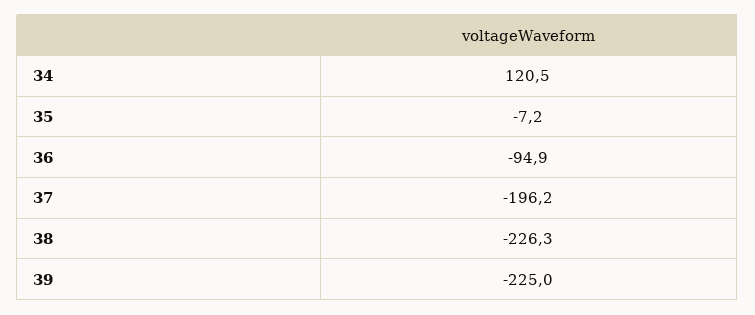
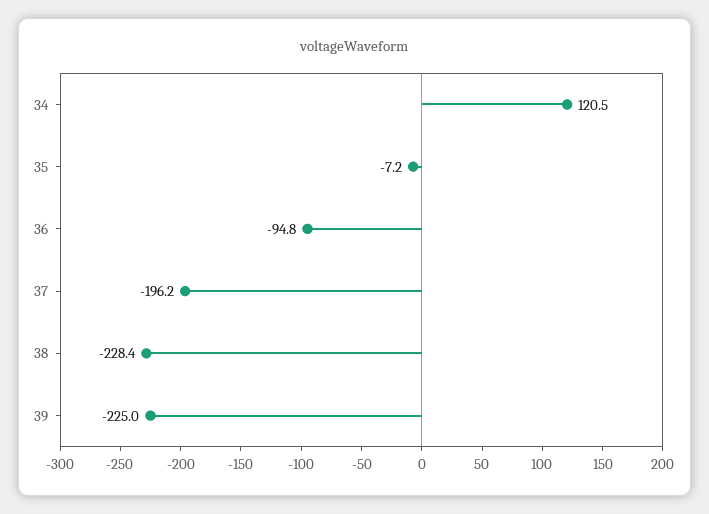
  {
    "34": 120.5,
    "35": -7.2,
-   "36": -94.9,
+   "36": -94.8,
    "37": -196.2,
-   "38": -226.3,
+   "38": -228.4,
    "39": -225
  }

